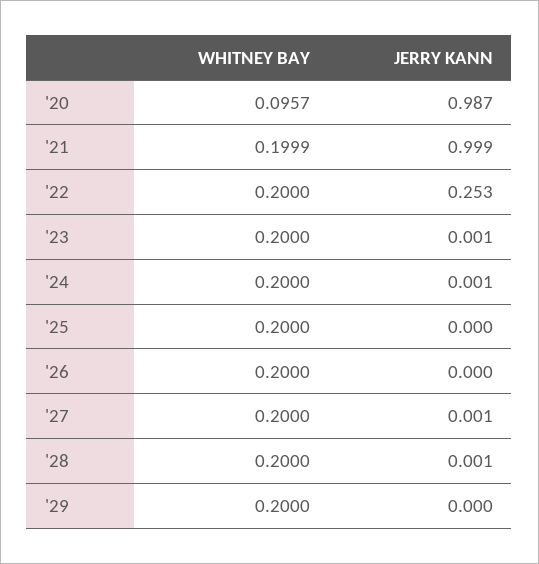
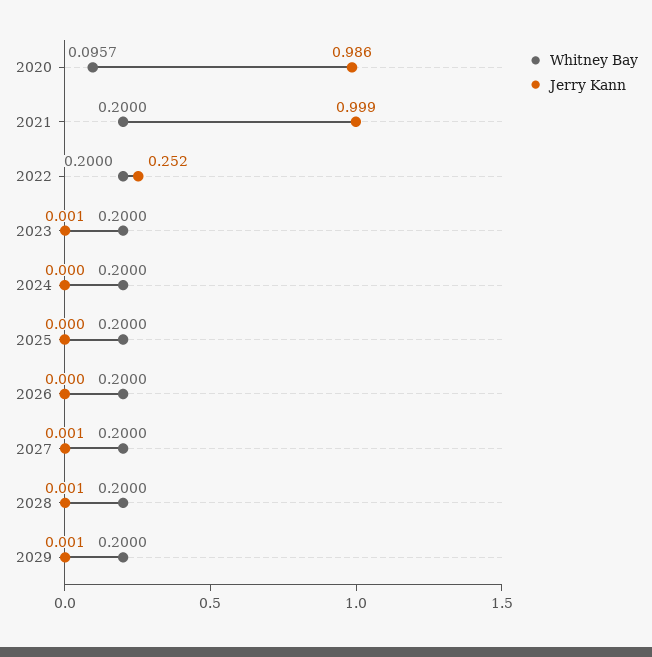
  {
    "WHITNEY BAY": {
      "'20": 0.0957,
-     "'21": 0.1999,
+     "'21": 0.2,
      "'22": 0.2,
      "'23": 0.2,
      "'24": 0.2,
      "'25": 0.2,
      "'26": 0.2,
      "'27": 0.2,
      "'28": 0.2,
      "'29": 0.2
    },
    "JERRY KANN": {
-     "'20": 0.987,
+     "'20": 0.986,
      "'21": 0.999,
-     "'22": 0.253,
+     "'22": 0.252,
      "'23": 0.001,
-     "'24": 0.001,
+     "'24": 0,
      "'25": 0,
      "'26": 0,
      "'27": 0.001,
      "'28": 0.001,
-     "'29": 0
+     "'29": 0.001
    }
  }

